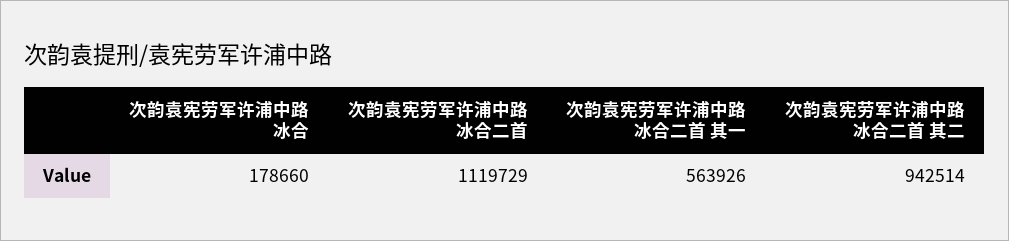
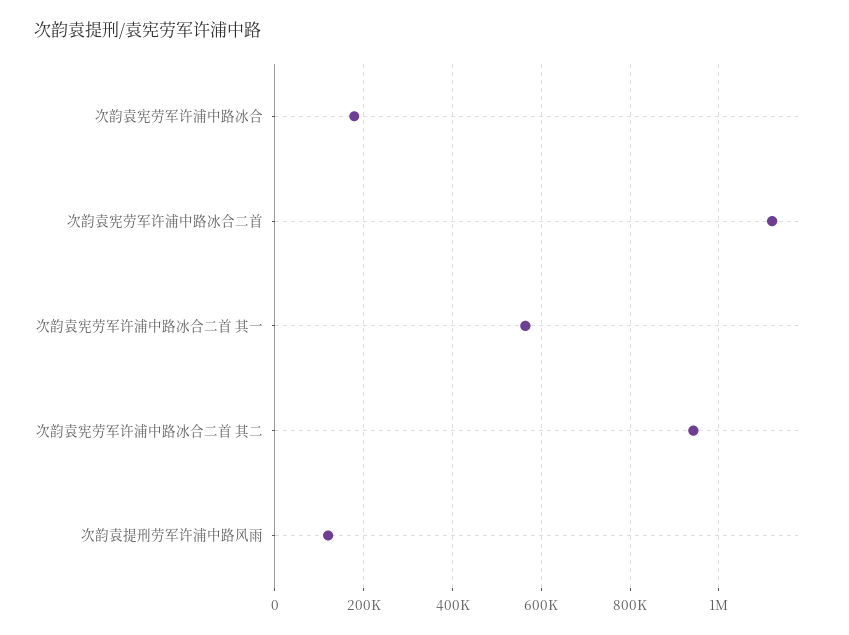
  {
    "次韵袁宪劳军许浦中路冰合": 178660,
    "次韵袁宪劳军许浦中路冰合二首": 1119729,
    "次韵袁宪劳军许浦中路冰合二首 其一": 563926,
-   "次韵袁宪劳军许浦中路冰合二首 其二": 942514
+   "次韵袁宪劳军许浦中路冰合二首 其二": 942514,
+   "次韵袁提刑劳军许浦中路风雨": 120000
  }

